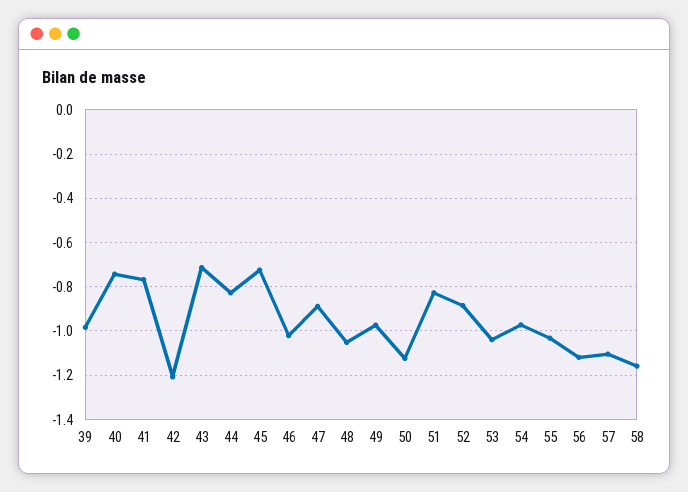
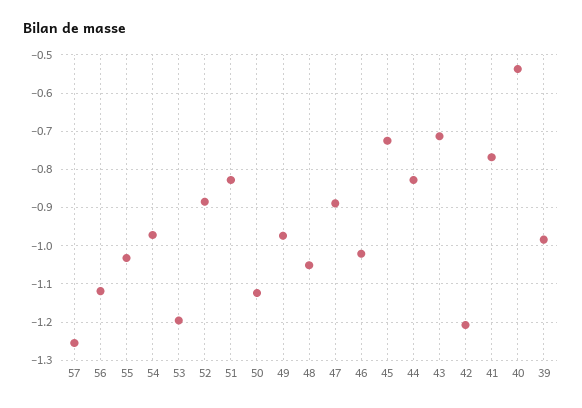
  {
    "39": -0.98,
-   "40": -0.75,
+   "40": -0.54,
    "41": -0.76,
    "42": -1.2,
    "43": -0.72,
    "44": -0.82,
    "45": -0.72,
    "46": -1.02,
    "47": -0.88,
    "48": -1.06,
    "49": -0.98,
    "50": -1.12,
    "51": -0.82,
    "52": -0.88,
-   "53": -1.05,
+   "53": -1.2,
    "54": -0.98,
    "55": -1.04,
    "56": -1.12,
-   "57": -1.1,
+   "57": -1.26
-   "58": -1.15
  }

